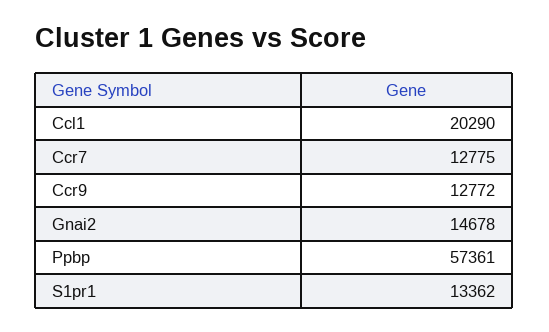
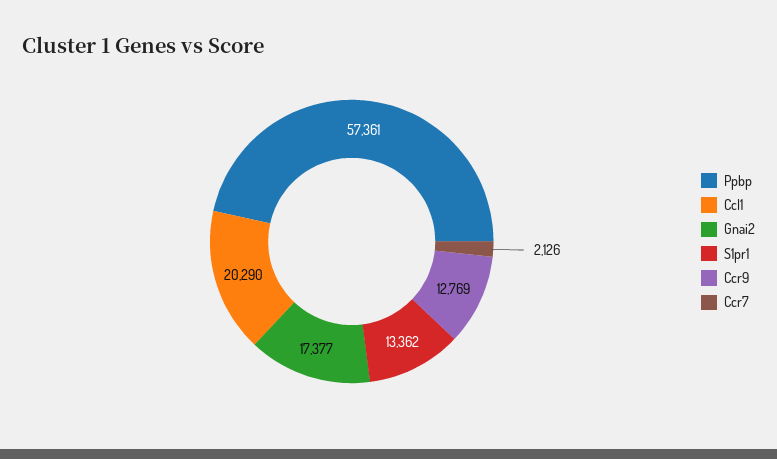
  {
    "Ccl1": 20290,
-   "Ccr7": 12775,
+   "Ccr7": 2126,
-   "Ccr9": 12772,
+   "Ccr9": 12769,
-   "Gnai2": 14678,
+   "Gnai2": 17377,
    "Ppbp": 57361,
    "S1pr1": 13362
  }

